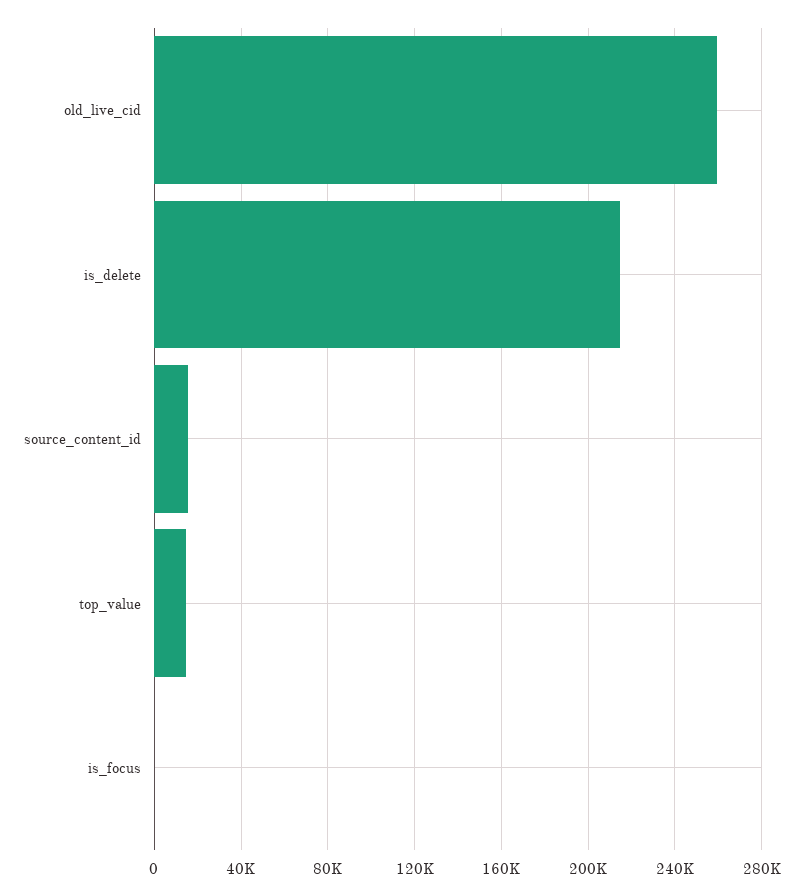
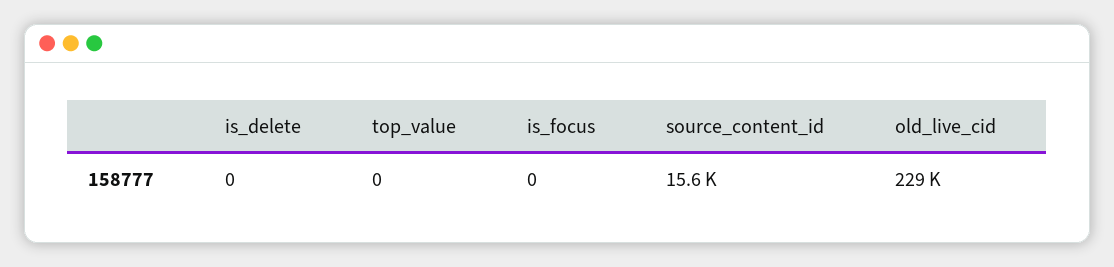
  {
-   "old_live_cid": 260000,
+   "old_live_cid": 229000,
-   "is_delete": 215000,
+   "is_delete": 0,
    "source_content_id": 15600,
-   "top_value": 15000,
+   "top_value": 0,
    "is_focus": 0
  }

